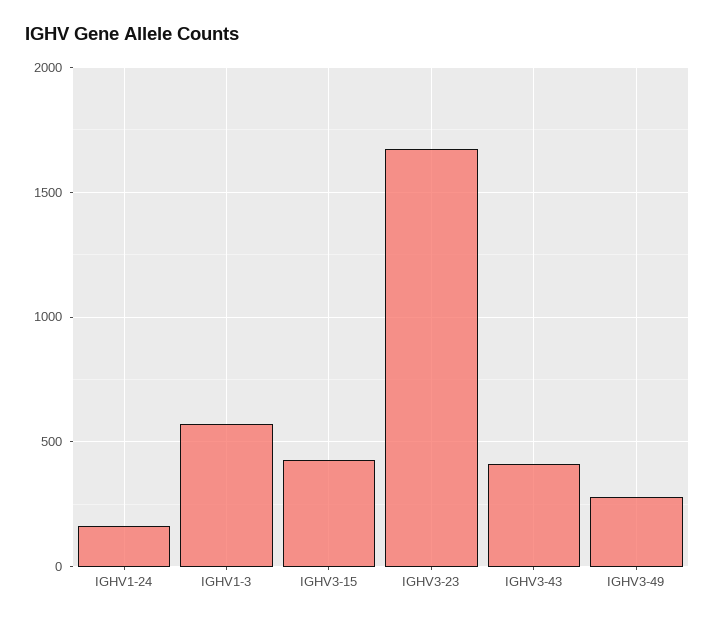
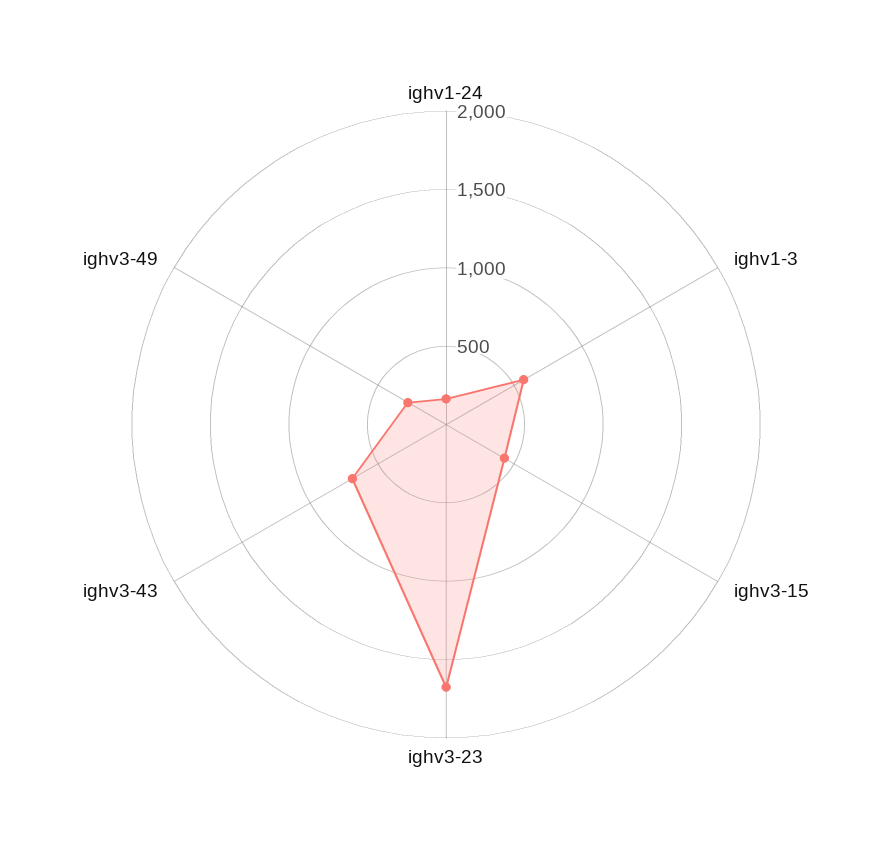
  {
    "IGHV1-24": 150,
    "IGHV1-3": 550,
    "IGHV3-15": 450,
    "IGHV3-23": 1650,
-   "IGHV3-43": 400,
+   "IGHV3-43": 700,
    "IGHV3-49": 300
  }

